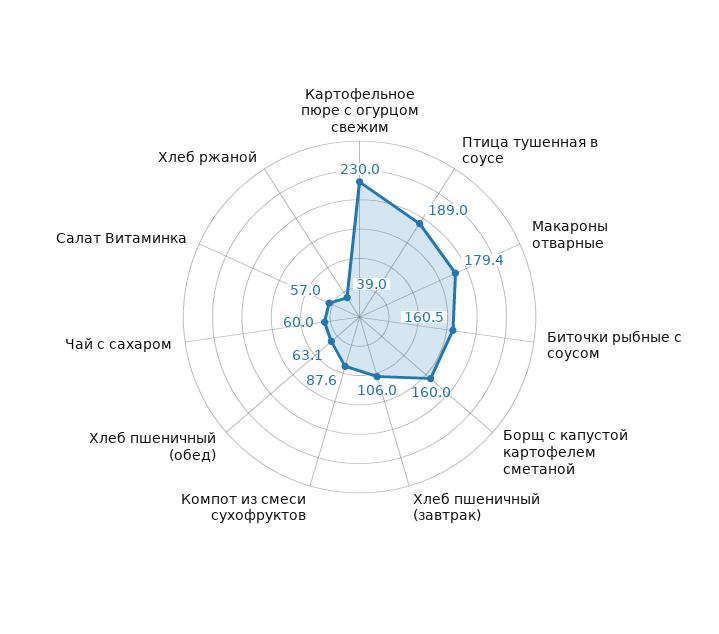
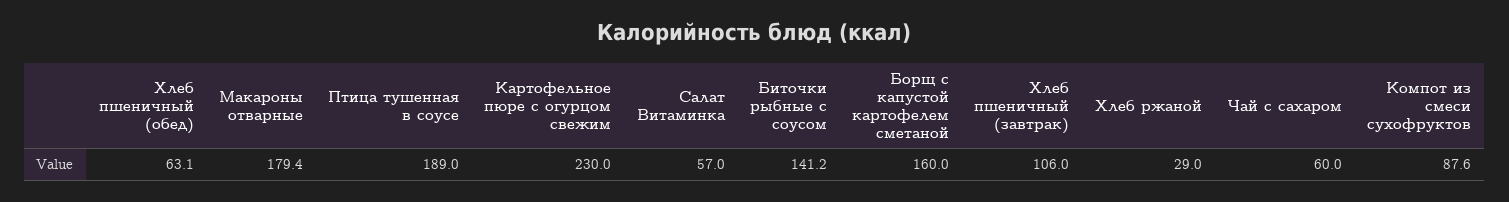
  {
    "Картофельное пюре с огурцом свежим": 230,
    "Птица тушенная в соусе": 189,
    "Макароны отварные": 179.4,
-   "Биточки рыбные с соусом": 160.5,
+   "Биточки рыбные с соусом": 141.2,
    "Борщ с капустой картофелем сметаной": 160,
    "Хлеб пшеничный (завтрак)": 106,
    "Компот из смеси сухофруктов": 87.6,
    "Хлеб пшеничный (обед)": 63.1,
    "Чай с сахаром": 60,
    "Салат Витаминка": 57,
-   "Хлеб ржаной": 39
+   "Хлеб ржаной": 29
  }

